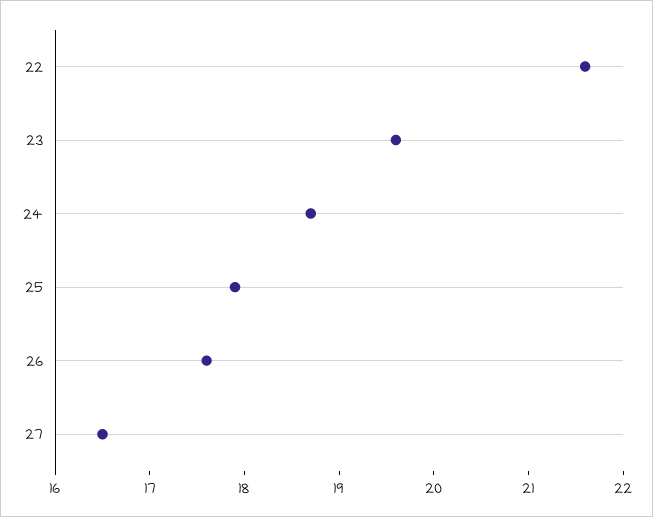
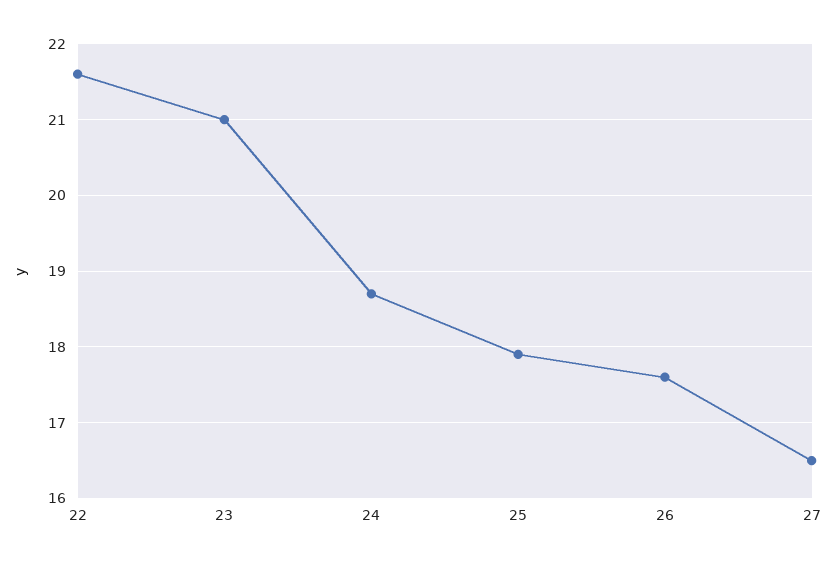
  {
    "22": 21.6,
-   "23": 19.6,
+   "23": 21,
    "24": 18.7,
    "25": 17.9,
    "26": 17.6,
    "27": 16.5
  }

